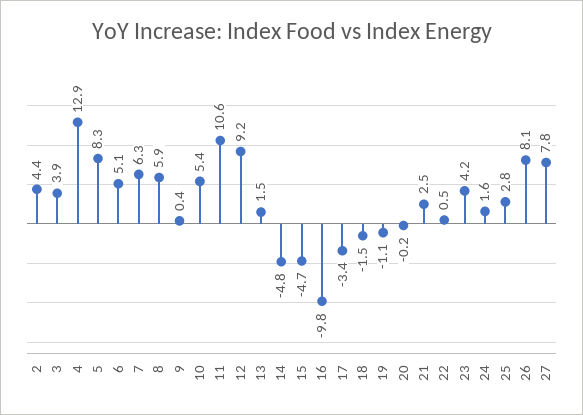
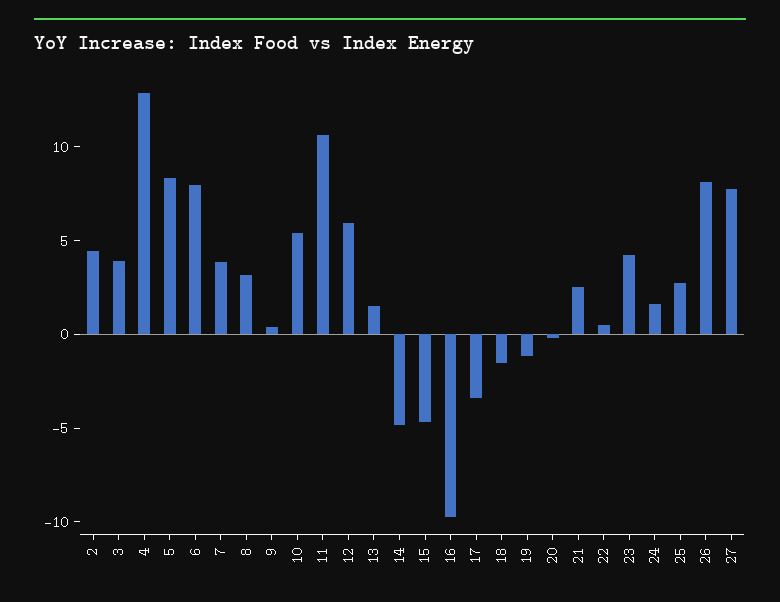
  {
    "2": 4.4,
    "3": 3.9,
    "4": 12.9,
    "5": 8.3,
-   "6": 5.1,
+   "6": 8,
-   "7": 6.3,
+   "7": 4,
-   "8": 5.9,
+   "8": 3,
    "9": 0.4,
    "10": 5.4,
    "11": 10.6,
-   "12": 9.2,
+   "12": 6,
    "13": 1.5,
    "14": -4.8,
    "15": -4.7,
    "16": -9.8,
    "17": -3.4,
    "18": -1.5,
    "19": -1.1,
    "20": -0.2,
    "21": 2.5,
    "22": 0.5,
    "23": 4.2,
    "24": 1.6,
    "25": 2.8,
    "26": 8.1,
    "27": 7.8
  }

